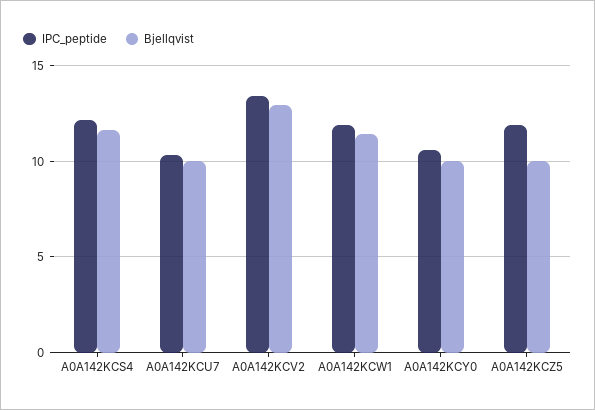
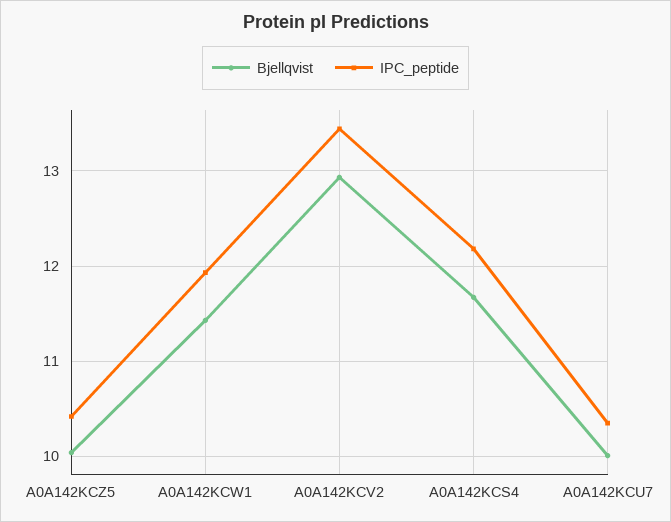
  {
    "IPC_peptide": {
      "A0A142KCS4": 12.2,
      "A0A142KCU7": 10.4,
      "A0A142KCV2": 13.4,
      "A0A142KCW1": 11.9,
-     "A0A142KCY0": 10.5,
-     "A0A142KCZ5": 12
+     "A0A142KCZ5": 10.4
    },
    "Bjellqvist": {
      "A0A142KCS4": 11.7,
      "A0A142KCU7": 10,
      "A0A142KCV2": 12.9,
      "A0A142KCW1": 11.4,
-     "A0A142KCY0": 10,
      "A0A142KCZ5": 10
    }
  }

